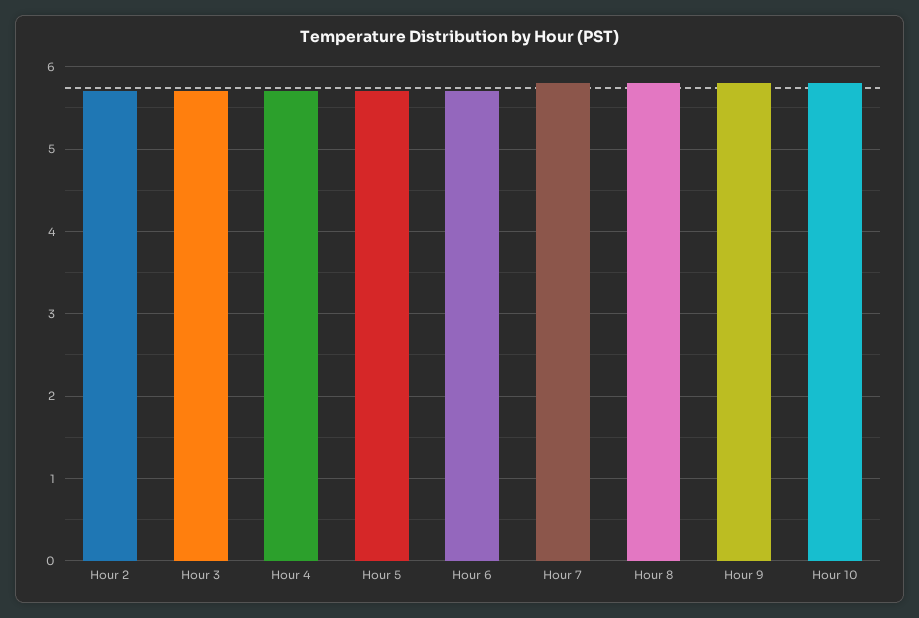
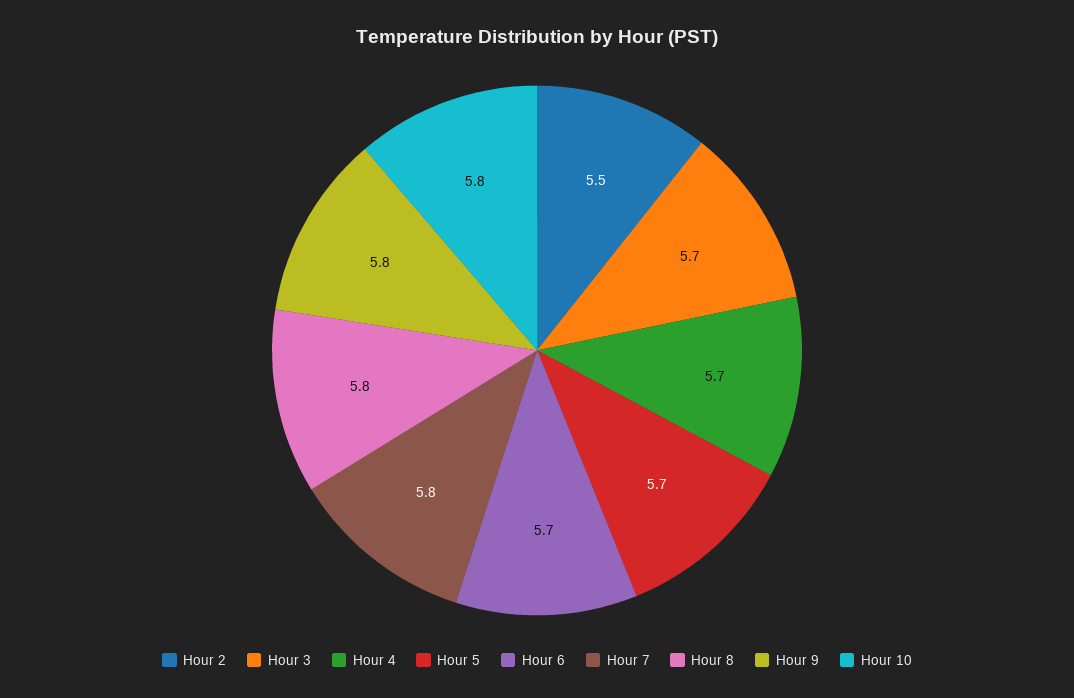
  {
-   "Hour 2": 5.7,
+   "Hour 2": 5.5,
    "Hour 3": 5.7,
    "Hour 4": 5.7,
    "Hour 5": 5.7,
    "Hour 6": 5.7,
    "Hour 7": 5.8,
    "Hour 8": 5.8,
    "Hour 9": 5.8,
    "Hour 10": 5.8
  }

